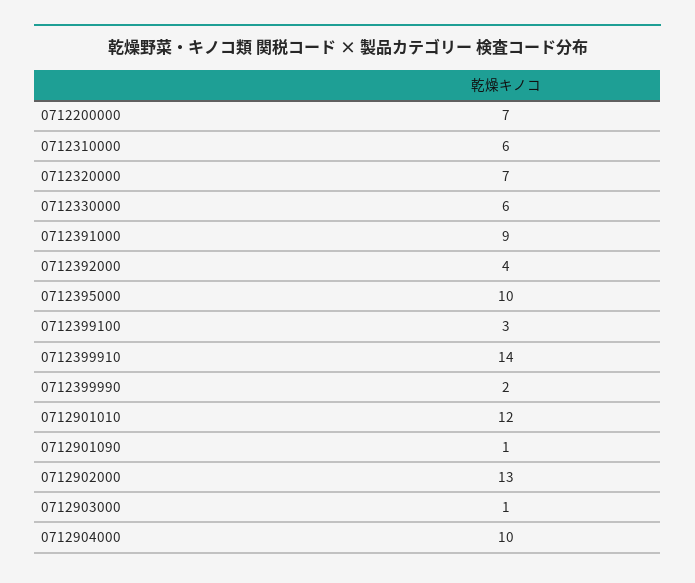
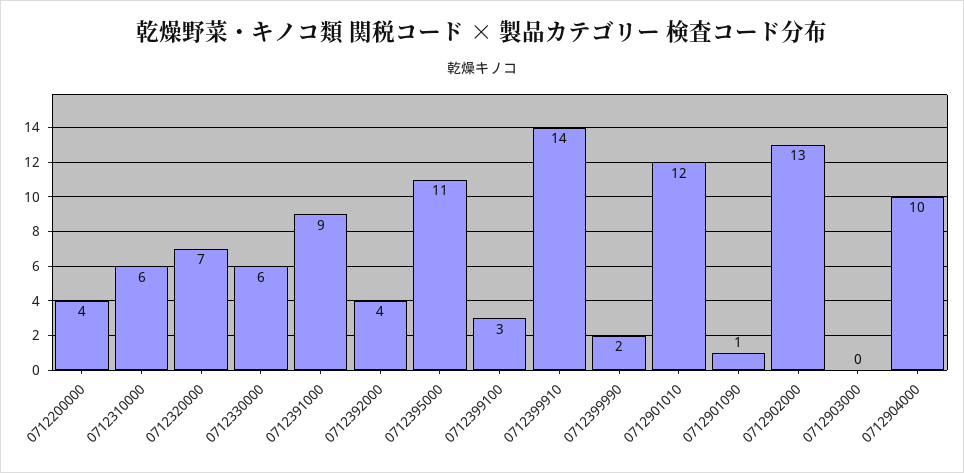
  {
-   "0712200000": 7,
+   "0712200000": 4,
    "0712310000": 6,
    "0712320000": 7,
    "0712330000": 6,
    "0712391000": 9,
    "0712392000": 4,
-   "0712395000": 10,
+   "0712395000": 11,
    "0712399100": 3,
    "0712399910": 14,
    "0712399990": 2,
    "0712901010": 12,
    "0712901090": 1,
    "0712902000": 13,
-   "0712903000": 1,
+   "0712903000": 0,
    "0712904000": 10
  }

